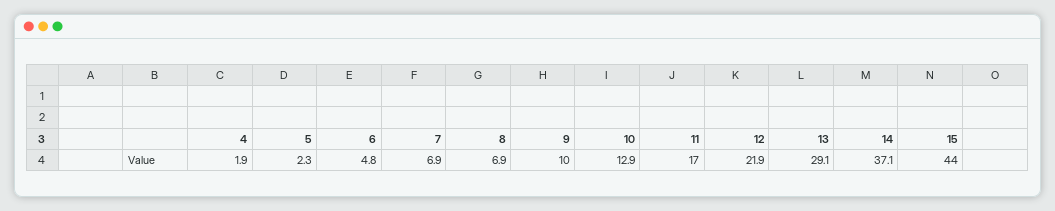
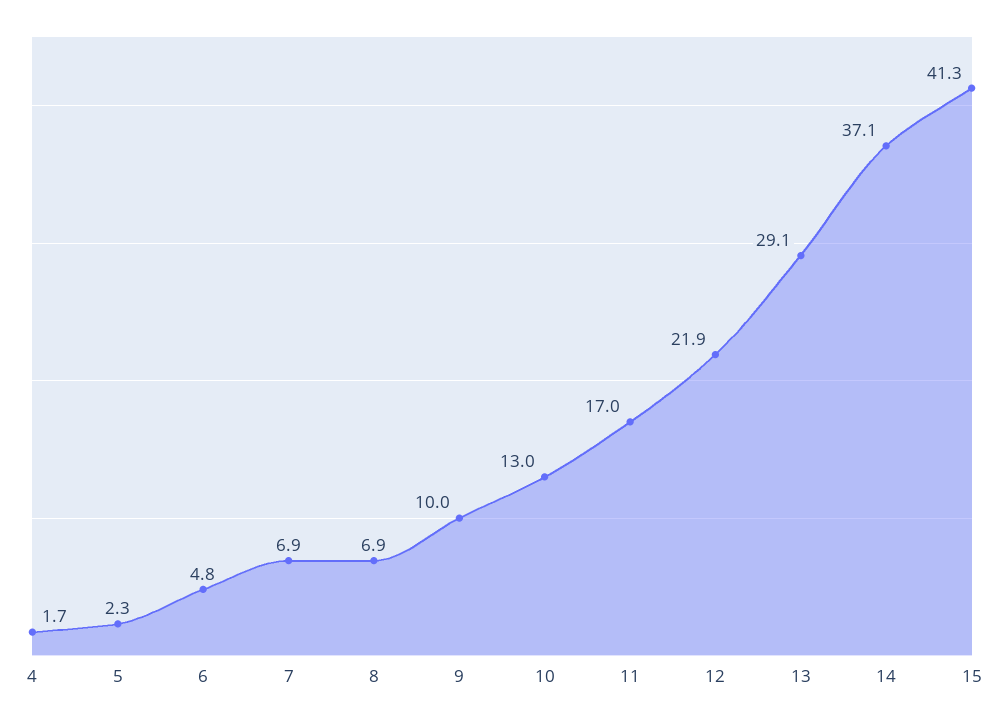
  {
-   "4": 1.9,
+   "4": 1.7,
    "5": 2.3,
    "6": 4.8,
    "7": 6.9,
    "8": 6.9,
    "9": 10,
-   "10": 12.9,
+   "10": 13,
    "11": 17,
    "12": 21.9,
    "13": 29.1,
    "14": 37.1,
-   "15": 44
+   "15": 41.3
  }

